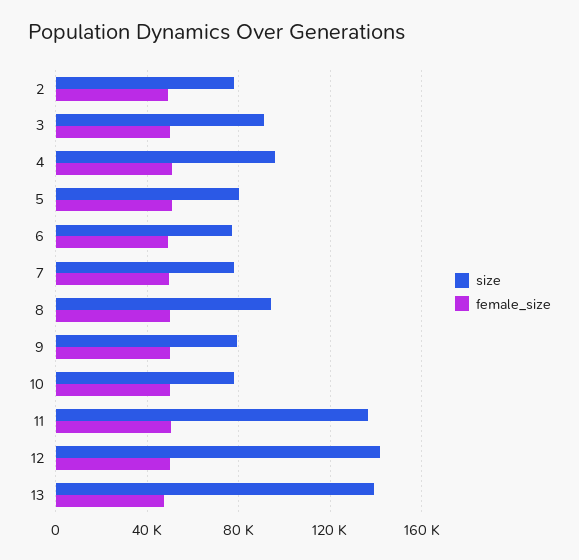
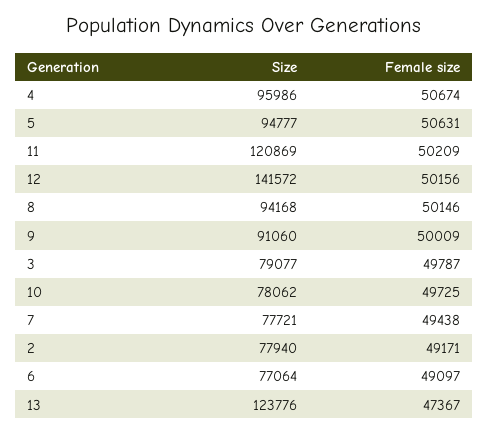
  {
    "size": {
      "2": 77940,
-     "3": 90000,
+     "3": 79077,
      "4": 95986,
-     "5": 80000,
+     "5": 94777,
      "6": 77064,
      "7": 77721,
      "8": 94168,
-     "9": 80000,
+     "9": 91060,
      "10": 78062,
-     "11": 135000,
+     "11": 120869,
      "12": 141572,
-     "13": 140000
+     "13": 123776
    },
    "female_size": {
      "2": 49171,
      "3": 49787,
      "4": 50674,
      "5": 50631,
      "6": 49097,
      "7": 49438,
      "8": 50146,
      "9": 50009,
      "10": 49725,
      "11": 50209,
      "12": 50156,
      "13": 47367
    }
  }

